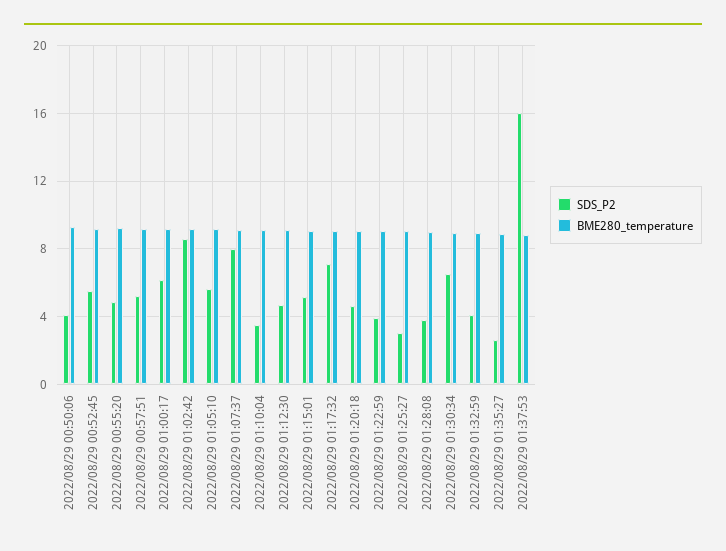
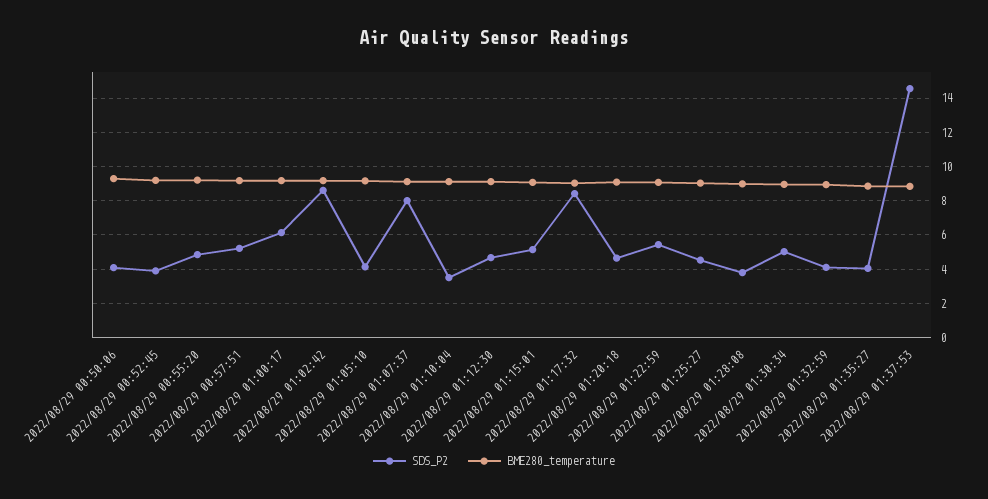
  {
    "SDS_P2": {
      "2022/08/29 00:50:06": 4,
-     "2022/08/29 00:52:45": 5.5,
+     "2022/08/29 00:52:45": 4,
      "2022/08/29 00:55:20": 5,
      "2022/08/29 00:57:51": 5,
      "2022/08/29 01:00:17": 6,
      "2022/08/29 01:02:42": 8.5,
-     "2022/08/29 01:05:10": 5.5,
+     "2022/08/29 01:05:10": 4,
      "2022/08/29 01:07:37": 8,
      "2022/08/29 01:10:04": 3.5,
      "2022/08/29 01:12:30": 4.5,
      "2022/08/29 01:15:01": 5,
-     "2022/08/29 01:17:32": 7,
+     "2022/08/29 01:17:32": 8.5,
      "2022/08/29 01:20:18": 4.5,
-     "2022/08/29 01:22:59": 4,
+     "2022/08/29 01:22:59": 5.5,
-     "2022/08/29 01:25:27": 3,
+     "2022/08/29 01:25:27": 4.5,
      "2022/08/29 01:28:08": 4,
-     "2022/08/29 01:30:34": 6.5,
+     "2022/08/29 01:30:34": 5,
      "2022/08/29 01:32:59": 4,
-     "2022/08/29 01:35:27": 2.5,
+     "2022/08/29 01:35:27": 4,
-     "2022/08/29 01:37:53": 16
+     "2022/08/29 01:37:53": 14.5
    },
    "BME280_temperature": {
      "2022/08/29 00:50:06": 9.5,
      "2022/08/29 00:52:45": 9,
      "2022/08/29 00:55:20": 9,
      "2022/08/29 00:57:51": 9,
      "2022/08/29 01:00:17": 9,
      "2022/08/29 01:02:42": 9,
      "2022/08/29 01:05:10": 9,
      "2022/08/29 01:07:37": 9,
      "2022/08/29 01:10:04": 9,
      "2022/08/29 01:12:30": 9,
      "2022/08/29 01:15:01": 9,
      "2022/08/29 01:17:32": 9,
      "2022/08/29 01:20:18": 9,
      "2022/08/29 01:22:59": 9,
      "2022/08/29 01:25:27": 9,
      "2022/08/29 01:28:08": 9,
      "2022/08/29 01:30:34": 9,
      "2022/08/29 01:32:59": 9,
      "2022/08/29 01:35:27": 9,
      "2022/08/29 01:37:53": 9
    }
  }

